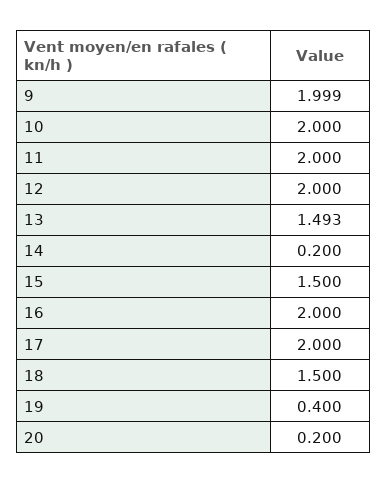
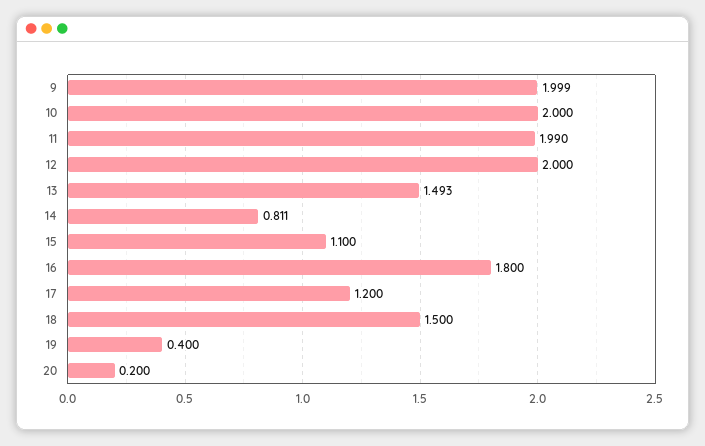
  {
    "9": 1.999,
    "10": 2,
-   "11": 2,
+   "11": 1.99,
    "12": 2,
    "13": 1.493,
-   "14": 0.2,
+   "14": 0.811,
-   "15": 1.5,
+   "15": 1.1,
-   "16": 2,
+   "16": 1.8,
-   "17": 2,
+   "17": 1.2,
    "18": 1.5,
    "19": 0.4,
    "20": 0.2
  }

